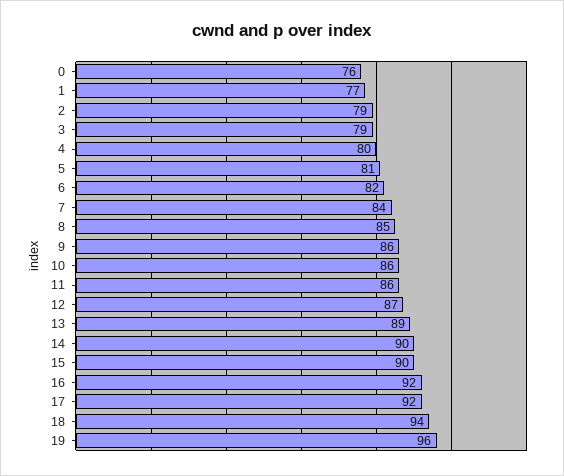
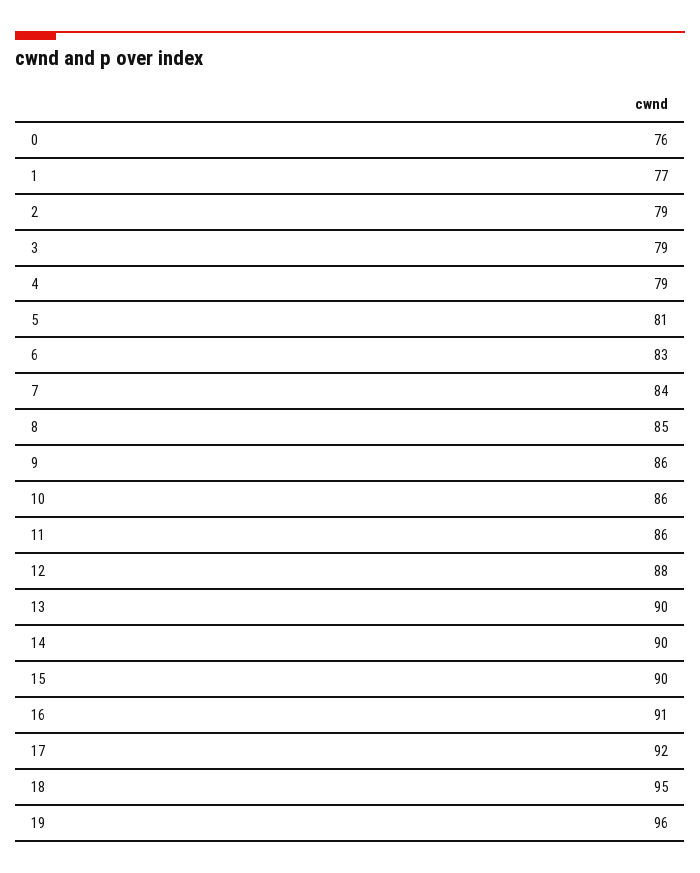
  {
    "0": 76,
    "1": 77,
    "2": 79,
    "3": 79,
-   "4": 80,
+   "4": 79,
    "5": 81,
-   "6": 82,
+   "6": 83,
    "7": 84,
    "8": 85,
    "9": 86,
    "10": 86,
    "11": 86,
-   "12": 87,
+   "12": 88,
-   "13": 89,
+   "13": 90,
    "14": 90,
    "15": 90,
-   "16": 92,
+   "16": 91,
    "17": 92,
-   "18": 94,
+   "18": 95,
    "19": 96
  }

